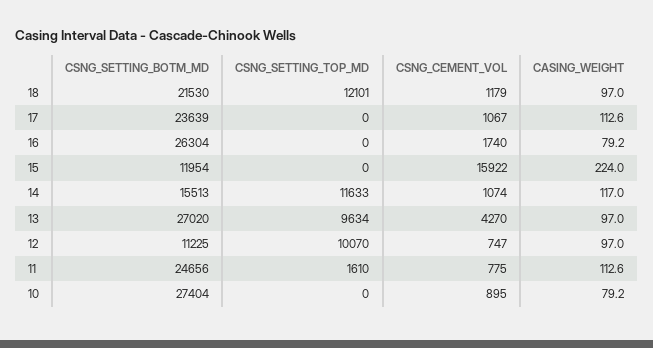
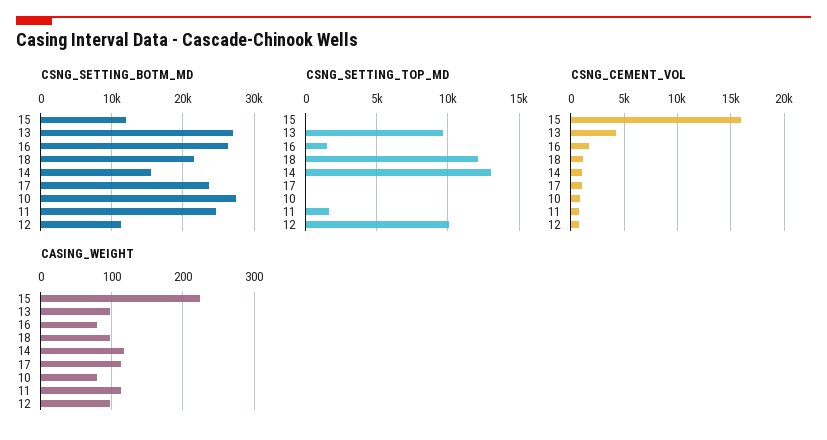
  {
    "CSNG_SETTING_BOTM_MD": {
      "18": 21530,
      "17": 23639,
      "16": 26304,
      "15": 11954,
      "14": 15513,
      "13": 27020,
      "12": 11225,
      "11": 24656,
      "10": 27404
    },
    "CSNG_SETTING_TOP_MD": {
      "18": 12101,
      "17": 0,
-     "16": 0,
+     "16": 1500,
      "15": 0,
-     "14": 11633,
+     "14": 13000,
      "13": 9634,
      "12": 10070,
      "11": 1610,
      "10": 0
    },
    "CSNG_CEMENT_VOL": {
      "18": 1179,
      "17": 1067,
      "16": 1740,
      "15": 15922,
      "14": 1074,
      "13": 4270,
      "12": 747,
      "11": 775,
      "10": 895
    },
    "CASING_WEIGHT": {
      "18": 97,
      "17": 112.6,
      "16": 79.2,
      "15": 224,
      "14": 117,
      "13": 97,
      "12": 97,
      "11": 112.6,
      "10": 79.2
    }
  }

